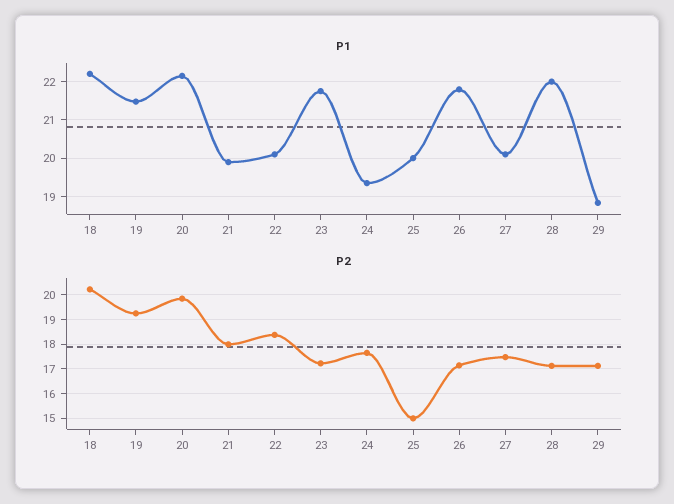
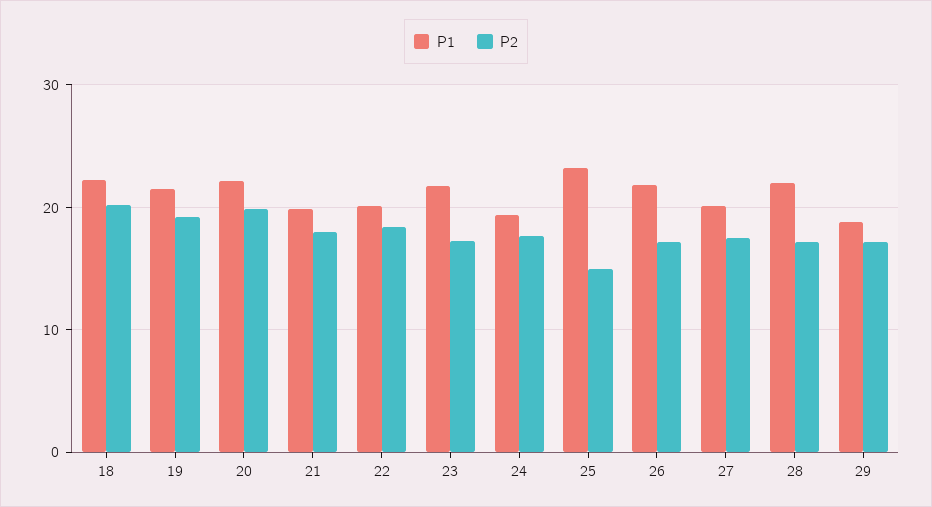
  {
    "P1": {
      "18": 22.2,
      "19": 21.4,
      "20": 22.2,
      "21": 20,
      "22": 20.2,
      "23": 21.8,
      "24": 19.4,
-     "25": 20,
+     "25": 23,
      "26": 21.8,
      "27": 20.2,
      "28": 22,
      "29": 18.8
    },
    "P2": {
      "18": 20.25,
      "19": 19.25,
      "20": 19.75,
      "21": 18,
      "22": 18.5,
      "23": 17.25,
      "24": 17.75,
      "25": 15,
      "26": 17.25,
      "27": 17.5,
      "28": 17.25,
      "29": 17.25
    }
  }

